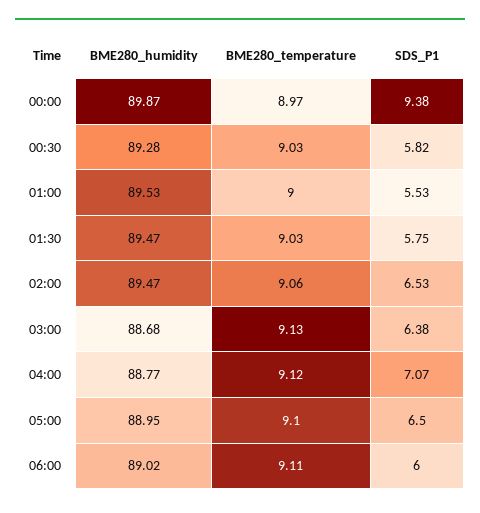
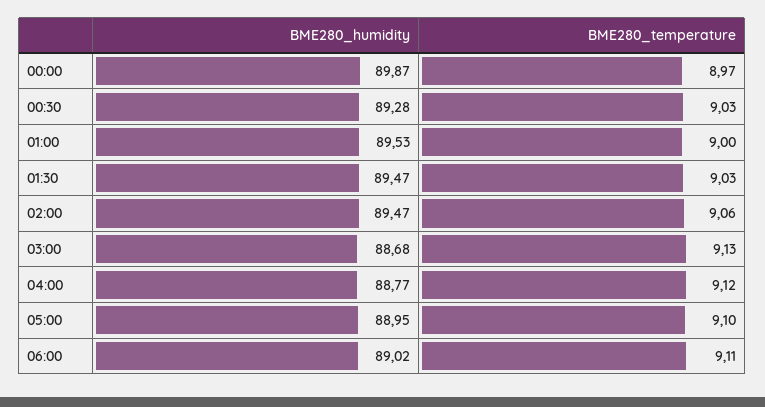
  {
    "BME280_humidity": {
      "00:00": 89.87,
      "00:30": 89.28,
      "01:00": 89.53,
      "01:30": 89.47,
      "02:00": 89.47,
      "03:00": 88.68,
      "04:00": 88.77,
      "05:00": 88.95,
      "06:00": 89.02
    },
    "BME280_temperature": {
      "00:00": 8.97,
      "00:30": 9.03,
      "01:00": 9,
      "01:30": 9.03,
      "02:00": 9.06,
      "03:00": 9.13,
      "04:00": 9.12,
      "05:00": 9.1,
      "06:00": 9.11
-   },
+   }
-   "SDS_P1": {
-     "00:00": 9.38,
-     "00:30": 5.82,
-     "01:00": 5.53,
-     "01:30": 5.75,
-     "02:00": 6.53,
-     "03:00": 6.38,
-     "04:00": 7.07,
-     "05:00": 6.5,
-     "06:00": 6
-   }
  }

